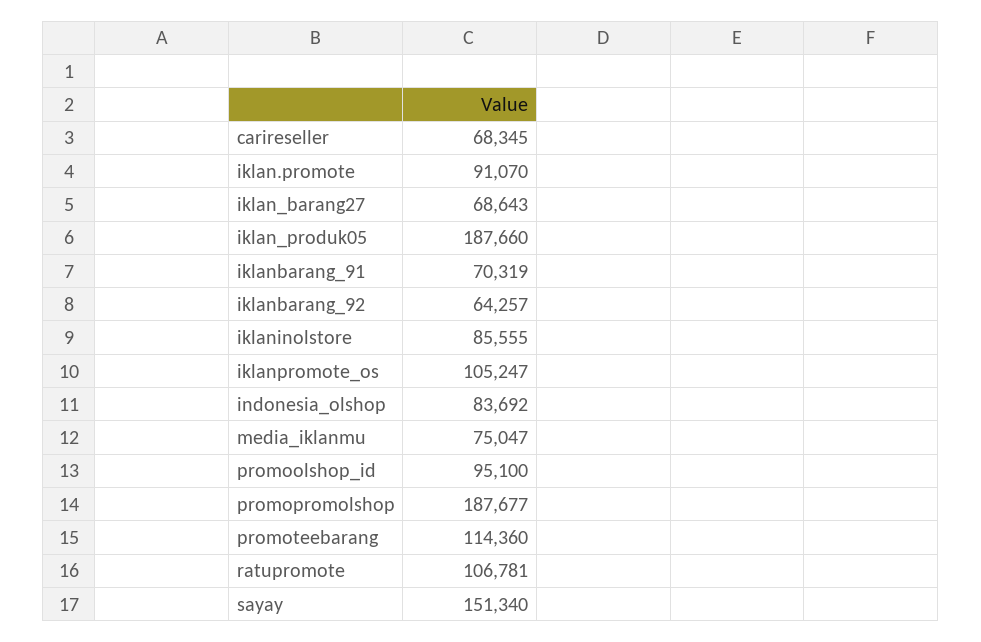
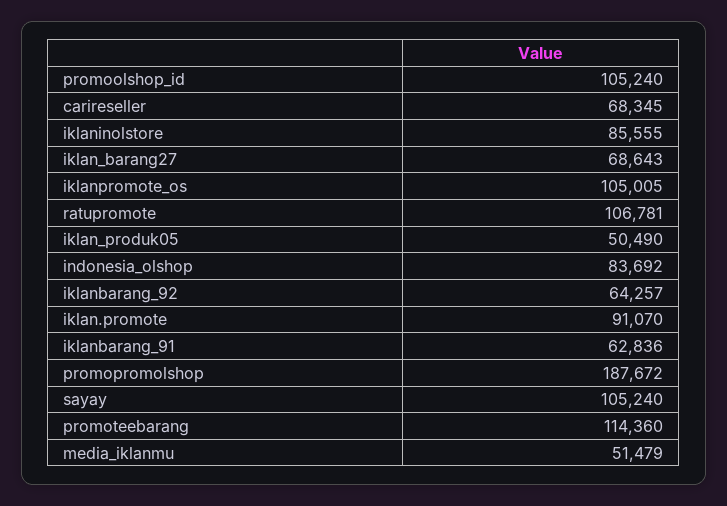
  {
    "carireseller": 68345,
    "iklan.promote": 91070,
    "iklan_barang27": 68643,
-   "iklan_produk05": 187660,
+   "iklan_produk05": 50490,
-   "iklanbarang_91": 70319,
+   "iklanbarang_91": 62836,
    "iklanbarang_92": 64257,
    "iklaninolstore": 85555,
-   "iklanpromote_os": 105247,
+   "iklanpromote_os": 105005,
    "indonesia_olshop": 83692,
-   "media_iklanmu": 75047,
+   "media_iklanmu": 51479,
-   "promoolshop_id": 95100,
+   "promoolshop_id": 105240,
-   "promopromolshop": 187677,
+   "promopromolshop": 187672,
    "promoteebarang": 114360,
    "ratupromote": 106781,
-   "sayay": 151340
+   "sayay": 105240
  }

